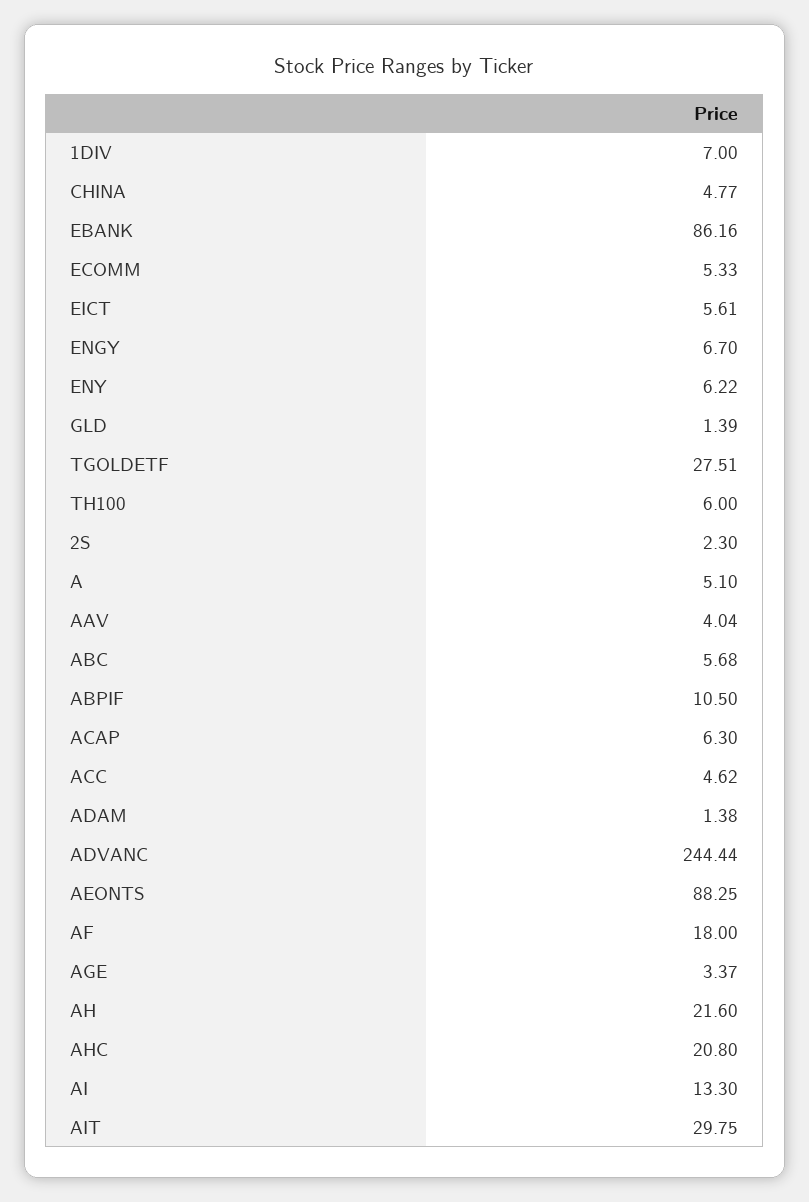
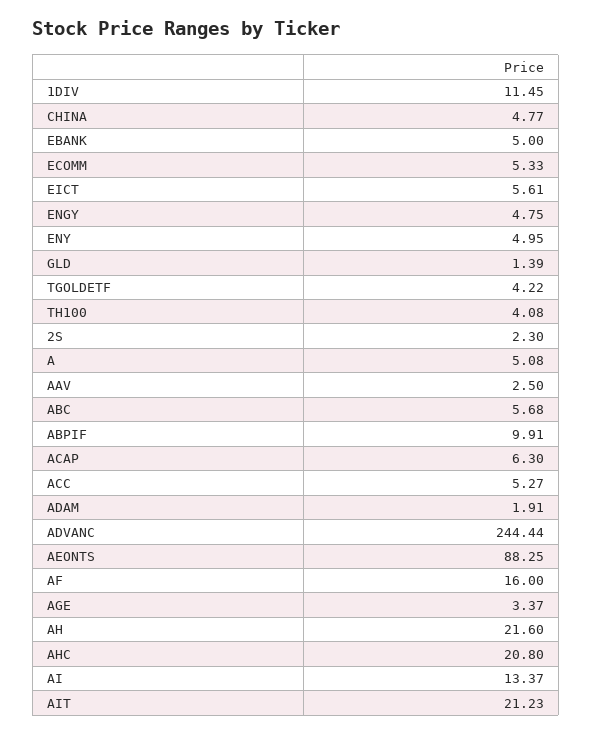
  {
-   "1DIV": 7,
+   "1DIV": 11.45,
    "CHINA": 4.77,
-   "EBANK": 86.16,
+   "EBANK": 5,
    "ECOMM": 5.33,
    "EICT": 5.61,
-   "ENGY": 6.7,
+   "ENGY": 4.75,
-   "ENY": 6.22,
+   "ENY": 4.95,
    "GLD": 1.39,
-   "TGOLDETF": 27.51,
+   "TGOLDETF": 4.22,
-   "TH100": 6,
+   "TH100": 4.08,
    "2S": 2.3,
-   "A": 5.1,
+   "A": 5.08,
-   "AAV": 4.04,
+   "AAV": 2.5,
    "ABC": 5.68,
-   "ABPIF": 10.5,
+   "ABPIF": 9.91,
    "ACAP": 6.3,
-   "ACC": 4.62,
+   "ACC": 5.27,
-   "ADAM": 1.38,
+   "ADAM": 1.91,
    "ADVANC": 244.44,
    "AEONTS": 88.25,
-   "AF": 18,
+   "AF": 16,
    "AGE": 3.37,
    "AH": 21.6,
    "AHC": 20.8,
-   "AI": 13.3,
+   "AI": 13.37,
-   "AIT": 29.75
+   "AIT": 21.23
  }

